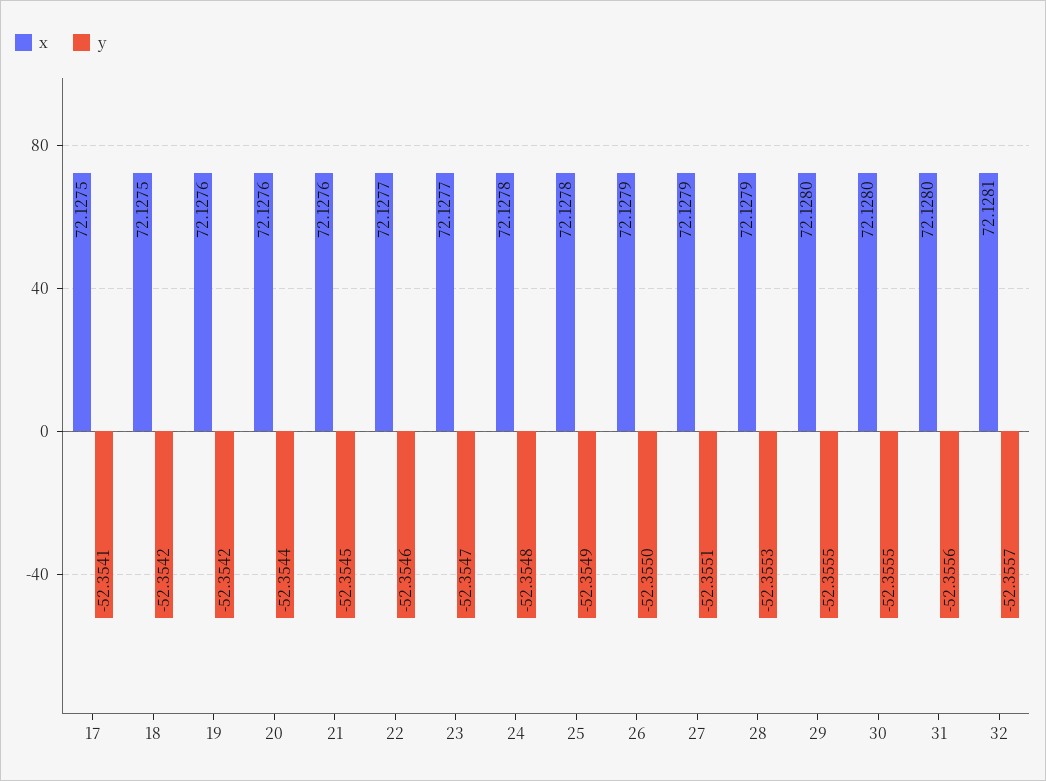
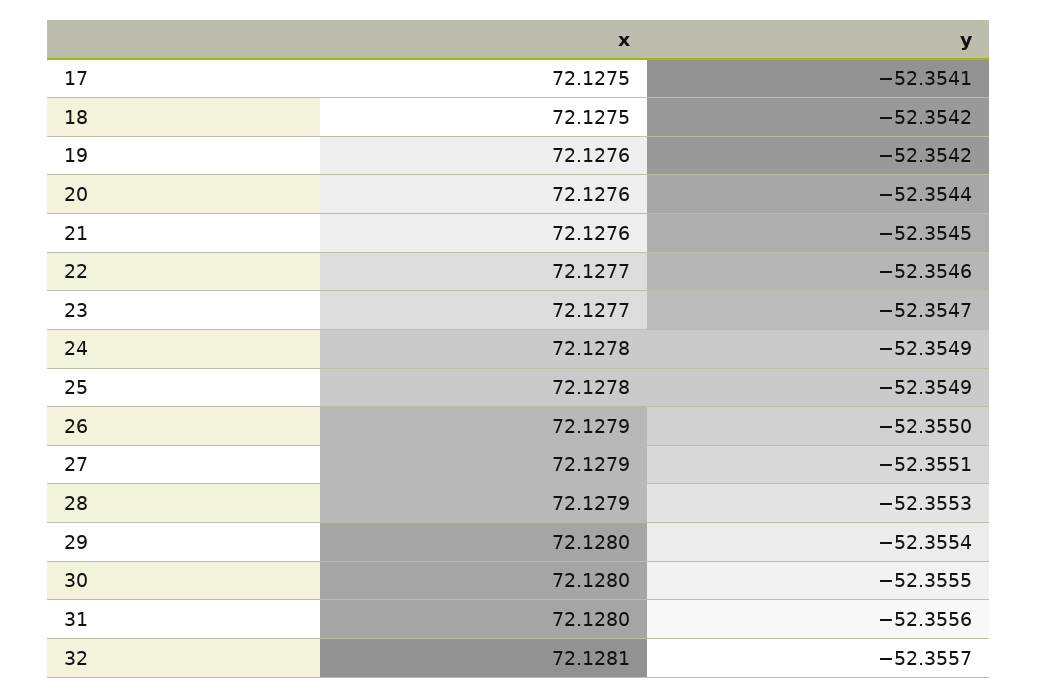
  {
    "x": {
      "17": 72.1275,
      "18": 72.1275,
      "19": 72.1276,
      "20": 72.1276,
      "21": 72.1276,
      "22": 72.1277,
      "23": 72.1277,
      "24": 72.1278,
      "25": 72.1278,
      "26": 72.1279,
      "27": 72.1279,
      "28": 72.1279,
      "29": 72.128,
      "30": 72.128,
      "31": 72.128,
      "32": 72.1281
    },
    "y": {
      "17": -52.3541,
      "18": -52.3542,
      "19": -52.3542,
      "20": -52.3544,
      "21": -52.3545,
      "22": -52.3546,
      "23": -52.3547,
-     "24": -52.3548,
+     "24": -52.3549,
      "25": -52.3549,
      "26": -52.355,
      "27": -52.3551,
      "28": -52.3553,
-     "29": -52.3555,
+     "29": -52.3554,
      "30": -52.3555,
      "31": -52.3556,
      "32": -52.3557
    }
  }

